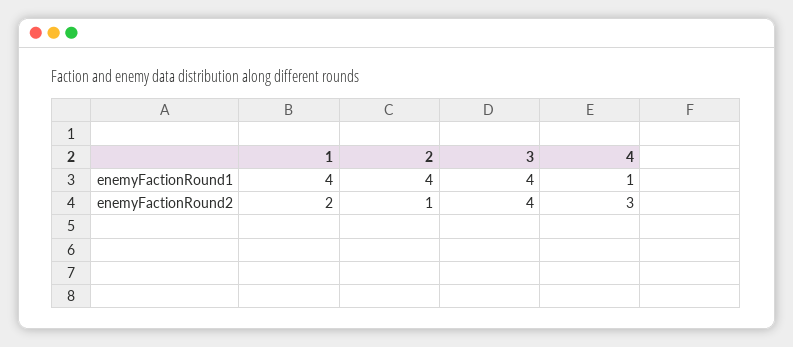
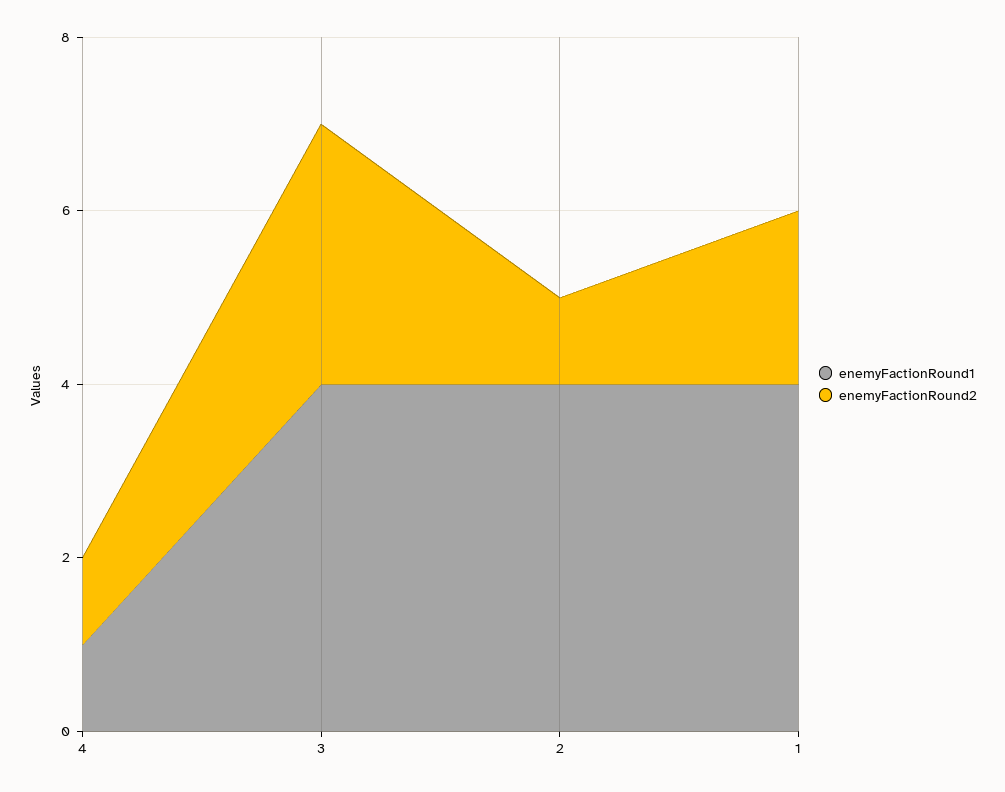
  {
    "enemyFactionRound1": {
      "1": 4,
      "2": 4,
      "3": 4,
      "4": 1
    },
    "enemyFactionRound2": {
      "1": 2,
      "2": 1,
-     "3": 4,
+     "3": 3,
-     "4": 3
+     "4": 1
    }
  }

